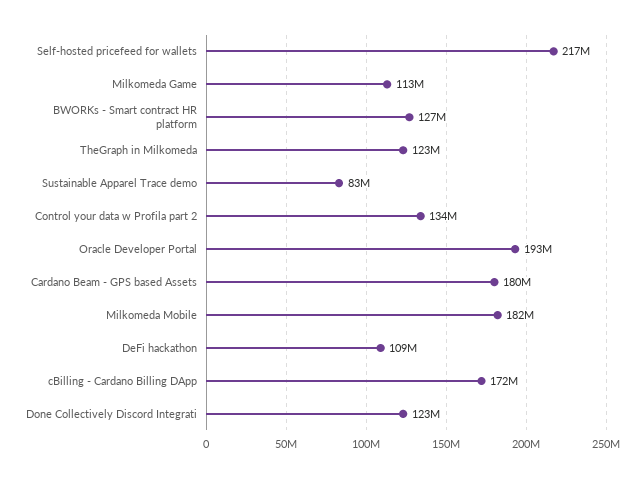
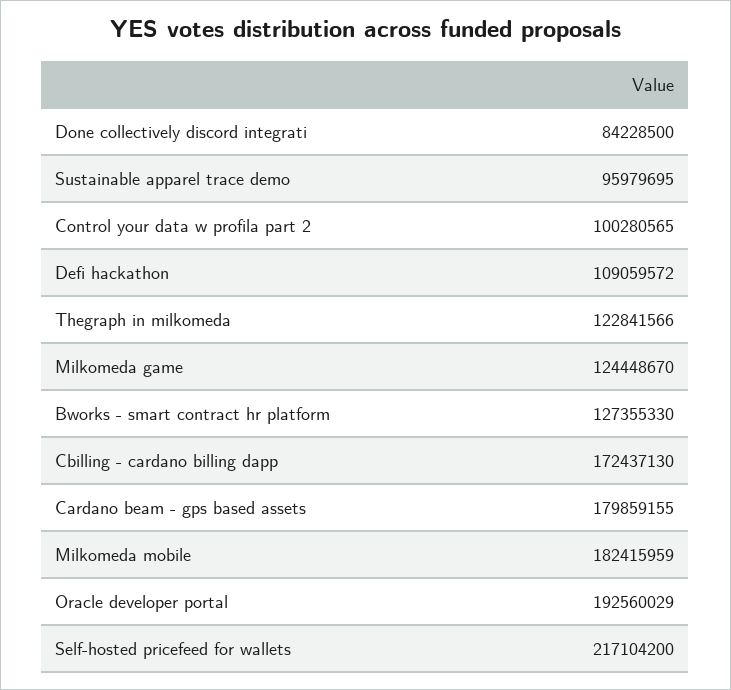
  {
    "Self-hosted pricefeed for wallets": 217104200,
-   "Milkomeda Game": 113000000,
+   "Milkomeda Game": 124448670,
    "BWORKs - Smart contract HR platform": 127355330,
    "TheGraph in Milkomeda": 122841566,
-   "Sustainable Apparel Trace demo": 83000000,
+   "Sustainable Apparel Trace demo": 95979695,
-   "Control your data w Profila part 2": 134000000,
+   "Control your data w Profila part 2": 100280565,
    "Oracle Developer Portal": 192560029,
    "Cardano Beam - GPS based Assets": 179859155,
    "Milkomeda Mobile": 182415959,
    "DeFi hackathon": 109059572,
    "cBilling - Cardano Billing DApp": 172437130,
-   "Done Collectively Discord Integrati": 123000000
+   "Done Collectively Discord Integrati": 84228500
  }

